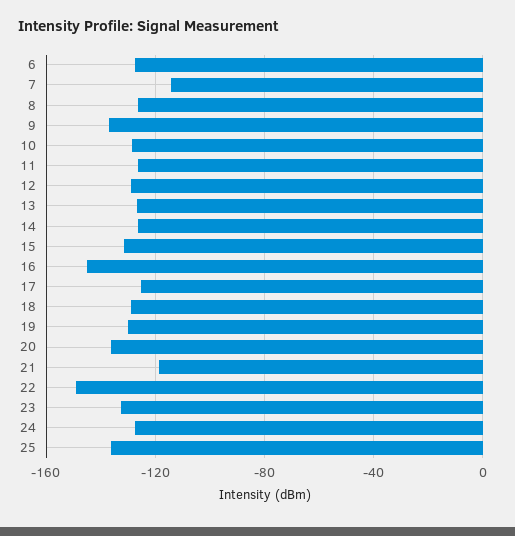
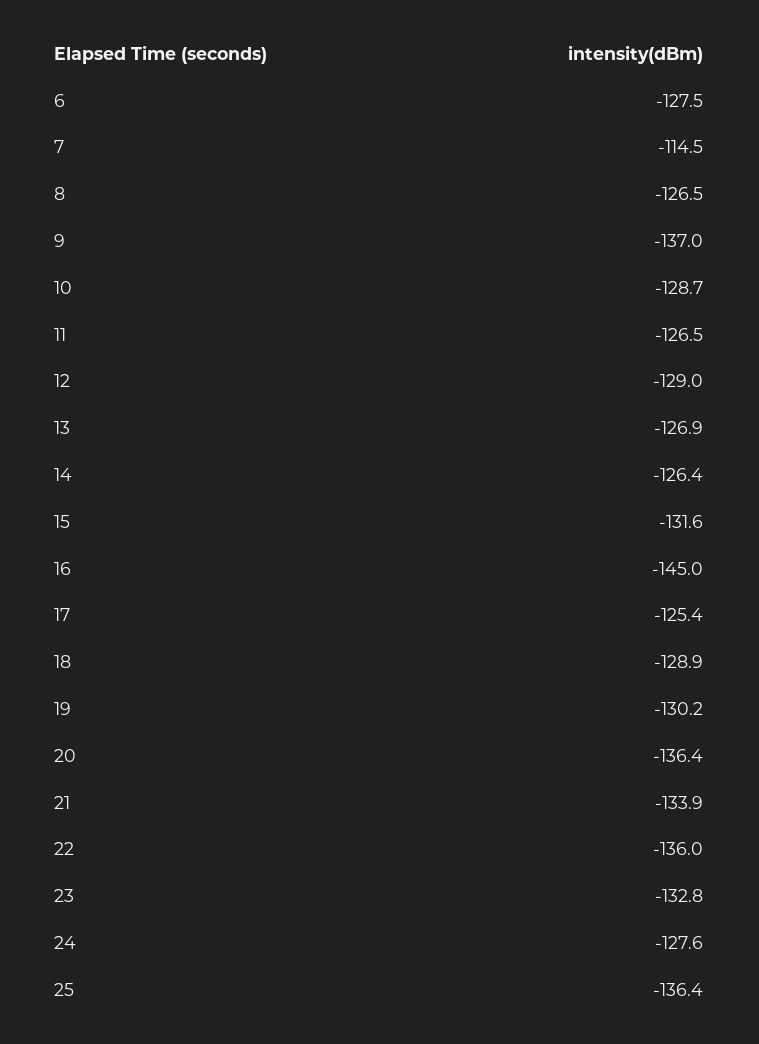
  {
    "6": -127.5,
    "7": -114.5,
    "8": -126.5,
    "9": -137,
    "10": -128.7,
    "11": -126.5,
    "12": -129,
    "13": -126.9,
    "14": -126.4,
    "15": -131.6,
    "16": -145,
    "17": -125.4,
    "18": -128.9,
    "19": -130.2,
    "20": -136.4,
-   "21": -120,
+   "21": -133.9,
-   "22": -150,
+   "22": -136,
    "23": -132.8,
    "24": -127.6,
    "25": -136.4
  }

